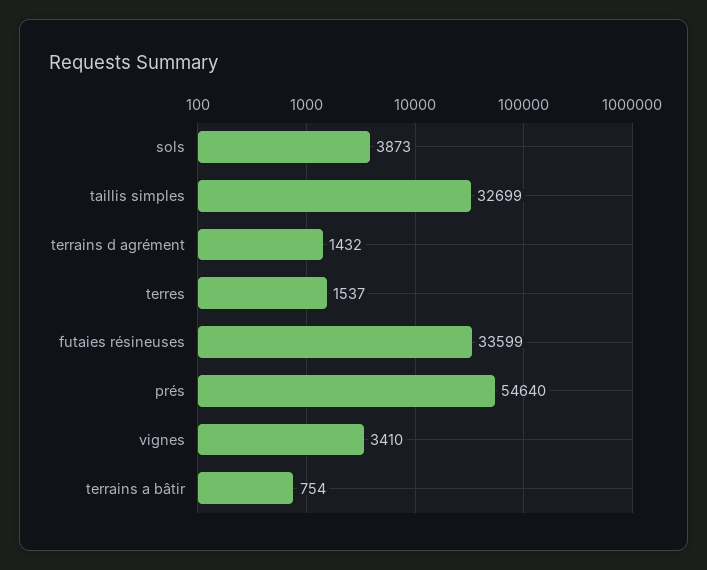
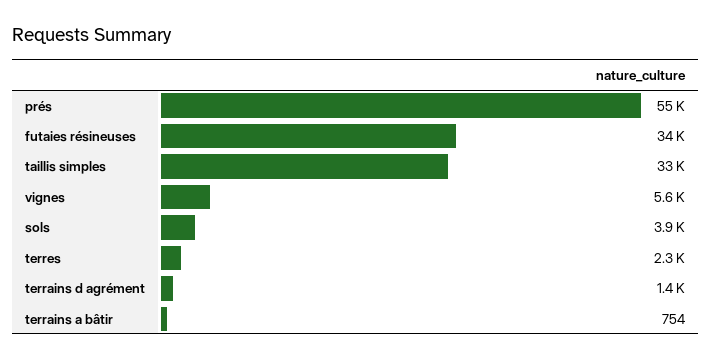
  {
    "sols": 3873,
    "taillis simples": 32699,
    "terrains d agrément": 1432,
-   "terres": 1537,
+   "terres": 2300,
    "futaies résineuses": 33599,
    "prés": 54640,
-   "vignes": 3410,
+   "vignes": 5600,
    "terrains a bâtir": 754
  }

